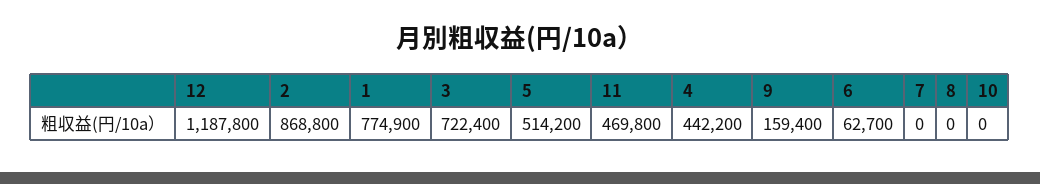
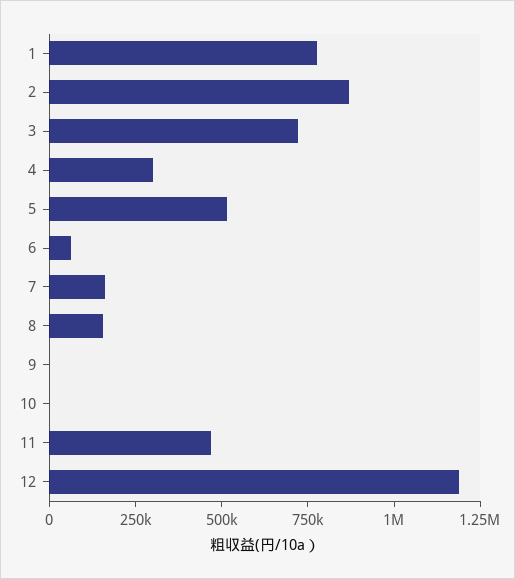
  {
    "12": 1187800,
    "2": 868800,
    "1": 774900,
    "3": 722400,
    "5": 514200,
    "11": 469800,
-   "4": 442200,
+   "4": 300000,
-   "9": 159400,
+   "9": 0,
    "6": 62700,
-   "7": 0,
+   "7": 150000,
-   "8": 0,
+   "8": 150000,
    "10": 0
  }

